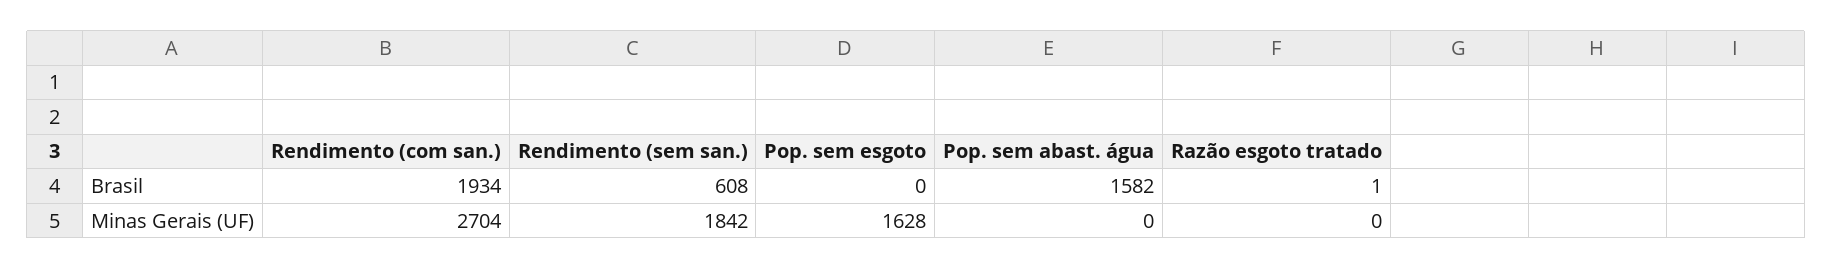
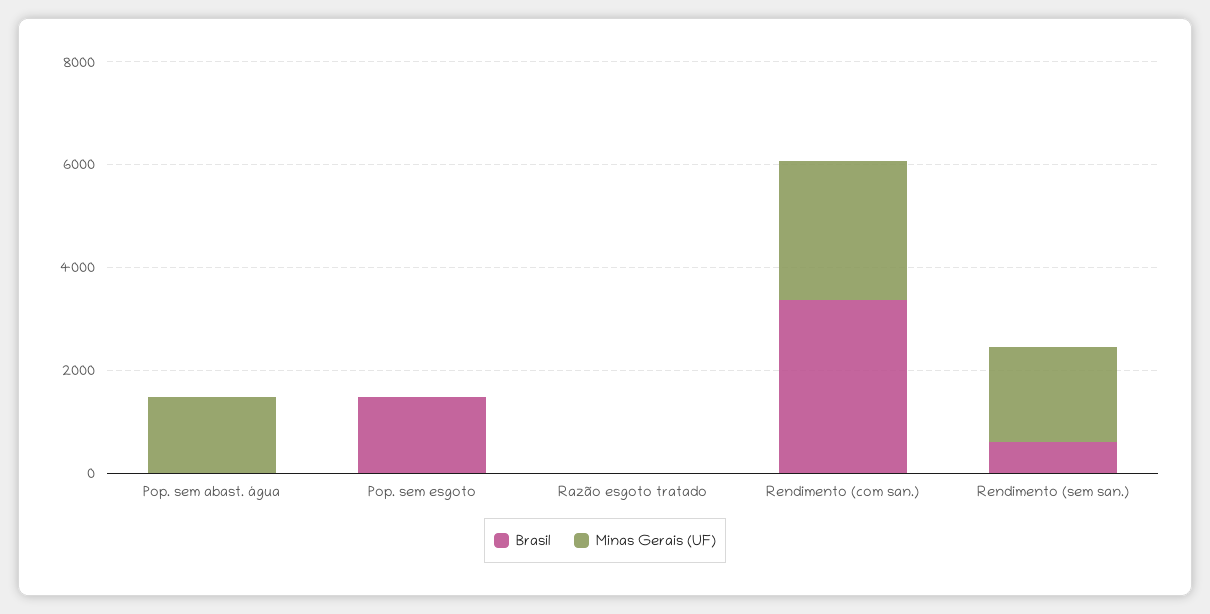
  {
    "Brasil": {
-     "Rendimento (com san.)": 1934,
+     "Rendimento (com san.)": 3500,
      "Rendimento (sem san.)": 608,
-     "Pop. sem esgoto": 0,
+     "Pop. sem esgoto": 1500,
-     "Pop. sem abast. água": 1582,
+     "Pop. sem abast. água": 0,
      "Razão esgoto tratado": 1
    },
    "Minas Gerais (UF)": {
      "Rendimento (com san.)": 2704,
      "Rendimento (sem san.)": 1842,
-     "Pop. sem esgoto": 1628,
+     "Pop. sem esgoto": 0,
-     "Pop. sem abast. água": 0,
+     "Pop. sem abast. água": 1500,
      "Razão esgoto tratado": 0
    }
  }

